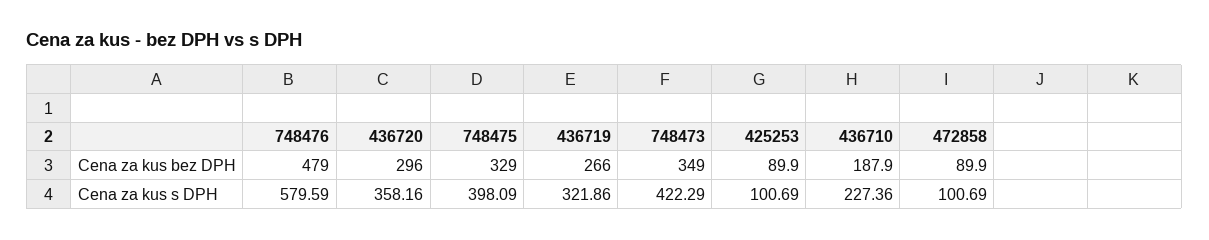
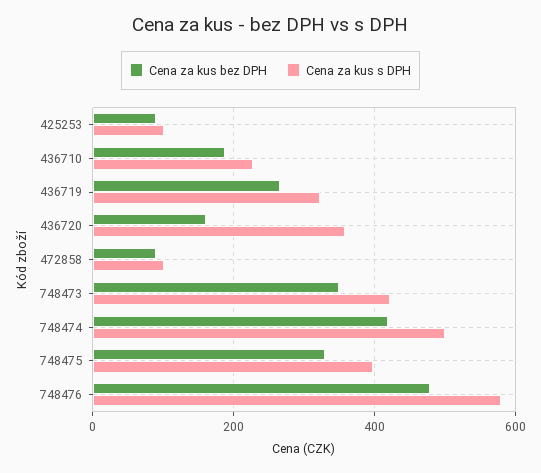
  {
    "Cena za kus bez DPH": {
      "748476": 479,
-     "436720": 296,
+     "436720": 160,
      "748475": 329,
      "436719": 266,
      "748473": 349,
      "425253": 89.9,
      "436710": 187.9,
-     "472858": 89.9
+     "472858": 89.9,
+     "748474": 420
    },
    "Cena za kus s DPH": {
      "748476": 579.59,
      "436720": 358.16,
      "748475": 398.09,
      "436719": 321.86,
      "748473": 422.29,
      "425253": 100.69,
      "436710": 227.36,
-     "472858": 100.69
+     "472858": 100.69,
+     "748474": 500
    }
  }

